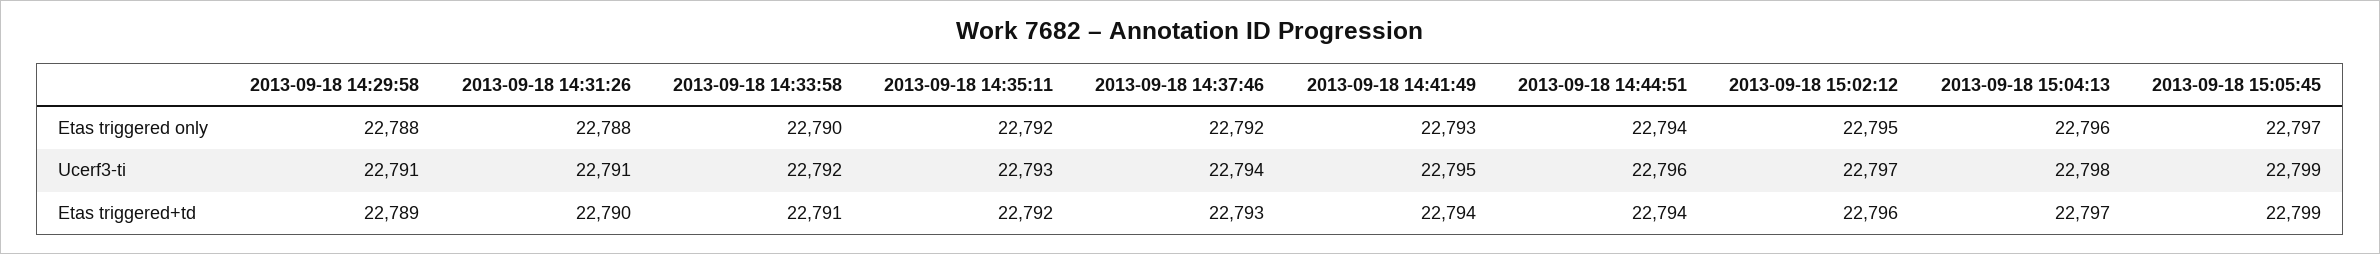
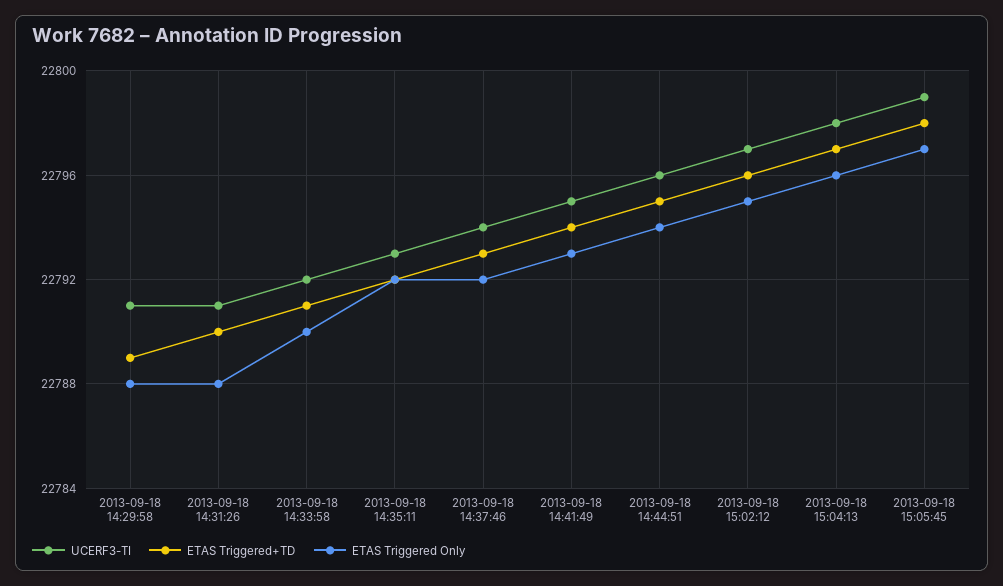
  {
    "Etas triggered only": {
      "2013-09-18 14:29:58": 22788,
      "2013-09-18 14:31:26": 22788,
      "2013-09-18 14:33:58": 22790,
      "2013-09-18 14:35:11": 22792,
      "2013-09-18 14:37:46": 22792,
      "2013-09-18 14:41:49": 22793,
      "2013-09-18 14:44:51": 22794,
      "2013-09-18 15:02:12": 22795,
      "2013-09-18 15:04:13": 22796,
      "2013-09-18 15:05:45": 22797
    },
    "Ucerf3-ti": {
      "2013-09-18 14:29:58": 22791,
      "2013-09-18 14:31:26": 22791,
      "2013-09-18 14:33:58": 22792,
      "2013-09-18 14:35:11": 22793,
      "2013-09-18 14:37:46": 22794,
      "2013-09-18 14:41:49": 22795,
      "2013-09-18 14:44:51": 22796,
      "2013-09-18 15:02:12": 22797,
      "2013-09-18 15:04:13": 22798,
      "2013-09-18 15:05:45": 22799
    },
    "Etas triggered+td": {
      "2013-09-18 14:29:58": 22789,
      "2013-09-18 14:31:26": 22790,
      "2013-09-18 14:33:58": 22791,
      "2013-09-18 14:35:11": 22792,
      "2013-09-18 14:37:46": 22793,
      "2013-09-18 14:41:49": 22794,
-     "2013-09-18 14:44:51": 22794,
+     "2013-09-18 14:44:51": 22795,
      "2013-09-18 15:02:12": 22796,
      "2013-09-18 15:04:13": 22797,
-     "2013-09-18 15:05:45": 22799
+     "2013-09-18 15:05:45": 22798
    }
  }

